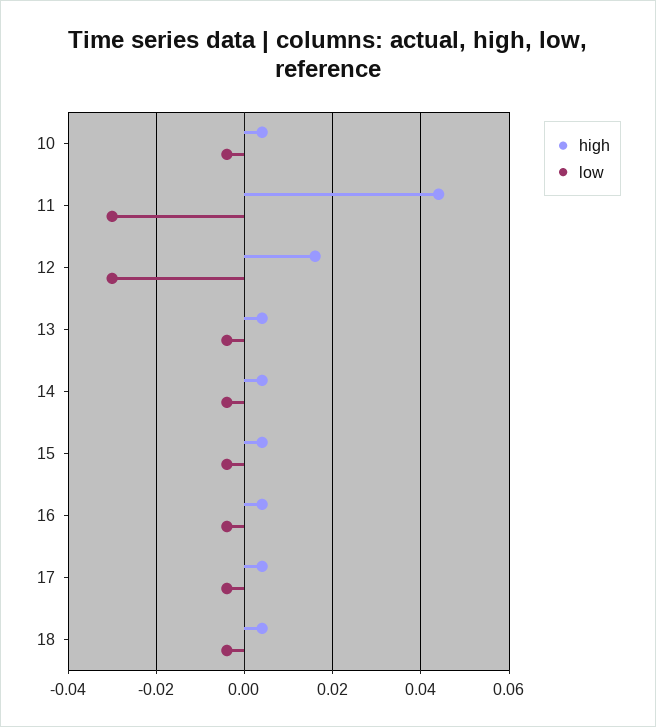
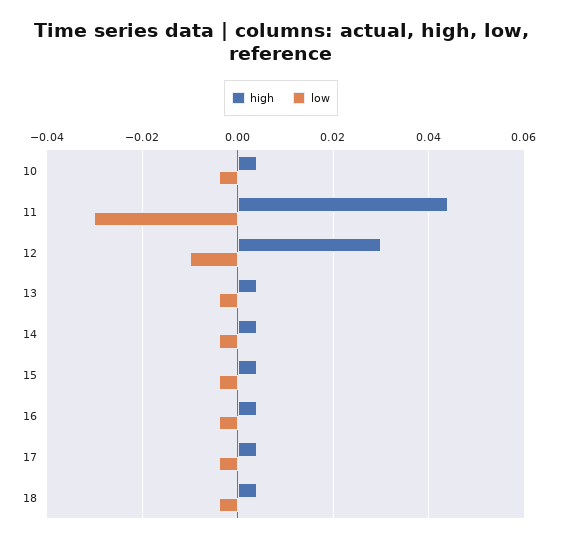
  {
    "high": {
      "10": 0.005,
      "11": 0.045,
-     "12": 0.015,
+     "12": 0.03,
      "13": 0.005,
      "14": 0.005,
      "15": 0.005,
      "16": 0.005,
      "17": 0.005,
      "18": 0.005
    },
    "low": {
      "10": -0.005,
      "11": -0.03,
-     "12": -0.03,
+     "12": -0.01,
      "13": -0.005,
      "14": -0.005,
      "15": -0.005,
      "16": -0.005,
      "17": -0.005,
      "18": -0.005
    }
  }

